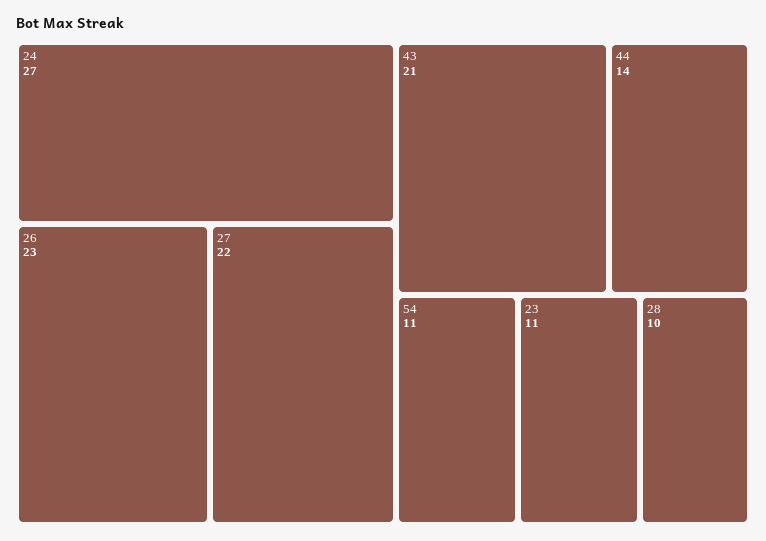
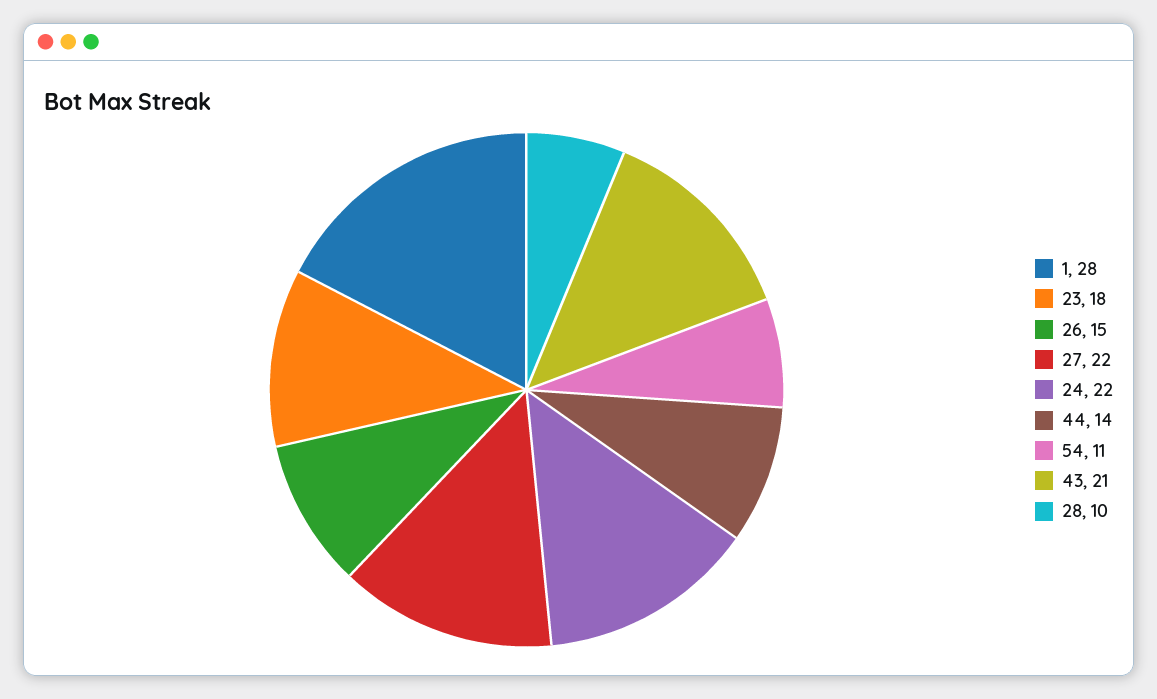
  {
-   "24": 27,
+   "24": 22,
-   "26": 23,
+   "26": 15,
    "27": 22,
    "43": 21,
    "44": 14,
    "54": 11,
-   "23": 11,
+   "23": 18,
-   "28": 10
+   "28": 10,
+   "1": 28
  }

